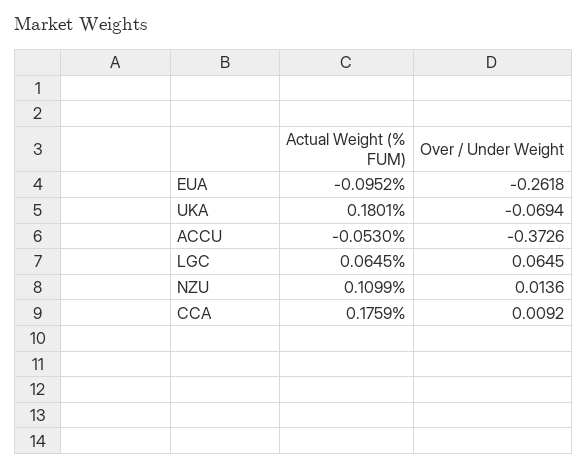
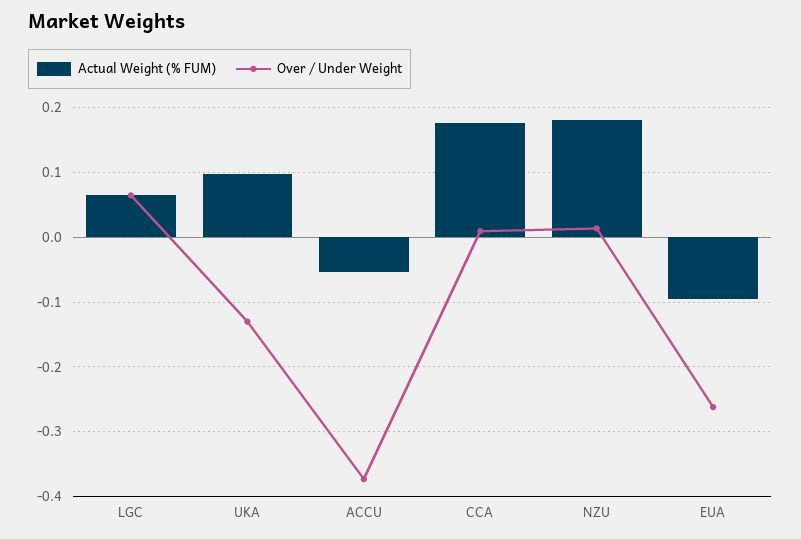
  {
    "Actual Weight (% FUM)": {
      "EUA": -0.0952,
-     "UKA": 0.1801,
+     "UKA": 0.1,
      "ACCU": -0.053,
      "LGC": 0.0645,
-     "NZU": 0.1099,
+     "NZU": 0.18,
      "CCA": 0.1759
    },
    "Over / Under Weight": {
      "EUA": -0.2618,
-     "UKA": -0.0694,
+     "UKA": -0.13,
      "ACCU": -0.3726,
      "LGC": 0.0645,
      "NZU": 0.0136,
      "CCA": 0.0092
    }
  }

